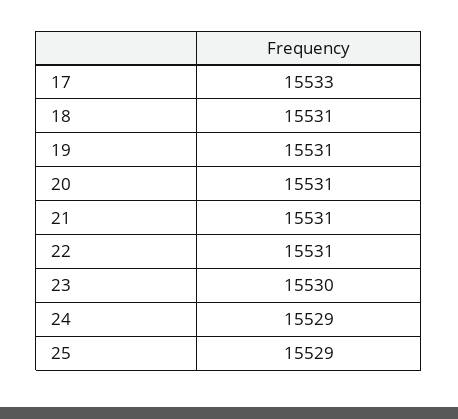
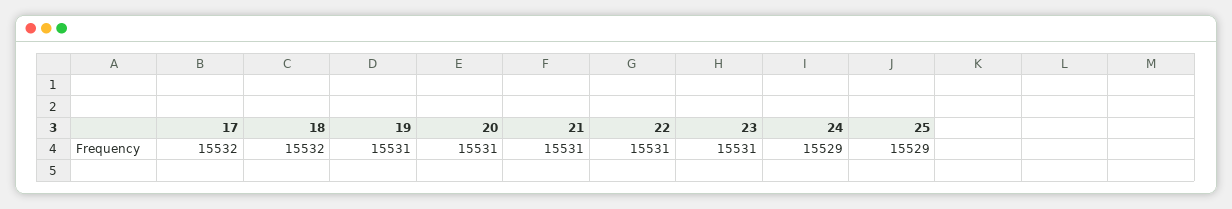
  {
-   "17": 15533,
+   "17": 15532,
-   "18": 15531,
+   "18": 15532,
    "19": 15531,
    "20": 15531,
    "21": 15531,
    "22": 15531,
-   "23": 15530,
+   "23": 15531,
    "24": 15529,
    "25": 15529
  }

